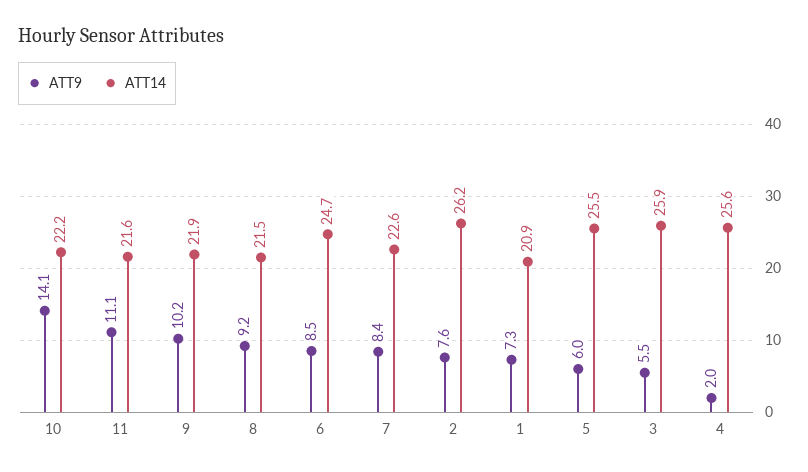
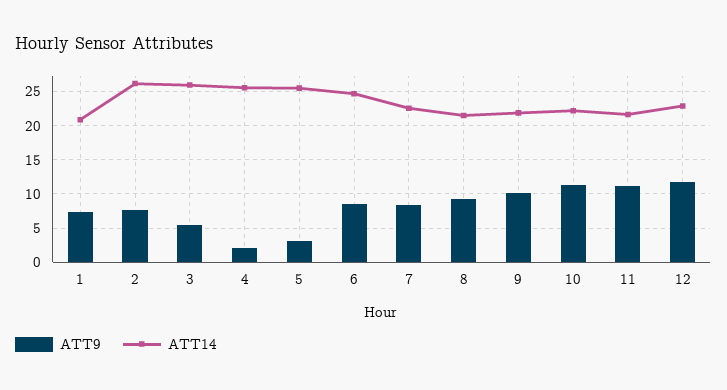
  {
    "ATT9": {
-     "10": 14.1,
+     "10": 11,
      "11": 11.1,
      "9": 10.2,
      "8": 9.2,
      "6": 8.5,
      "7": 8.4,
      "2": 7.6,
      "1": 7.3,
-     "5": 6,
+     "5": 3,
      "3": 5.5,
-     "4": 2
+     "4": 2,
+     "12": 12
    },
    "ATT14": {
      "10": 22.2,
      "11": 21.6,
      "9": 21.9,
      "8": 21.5,
      "6": 24.7,
      "7": 22.6,
      "2": 26.2,
      "1": 20.9,
      "5": 25.5,
      "3": 25.9,
-     "4": 25.6
+     "4": 25.6,
+     "12": 23
    }
  }

